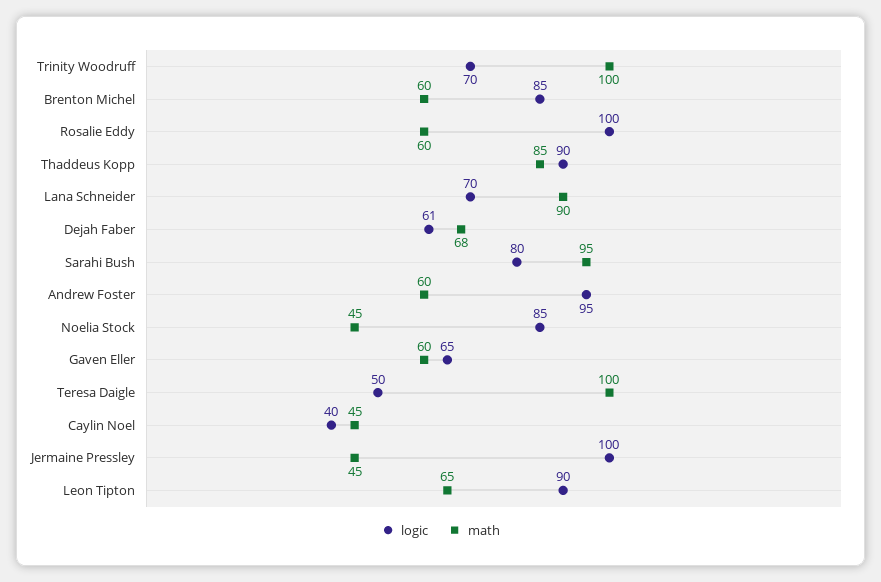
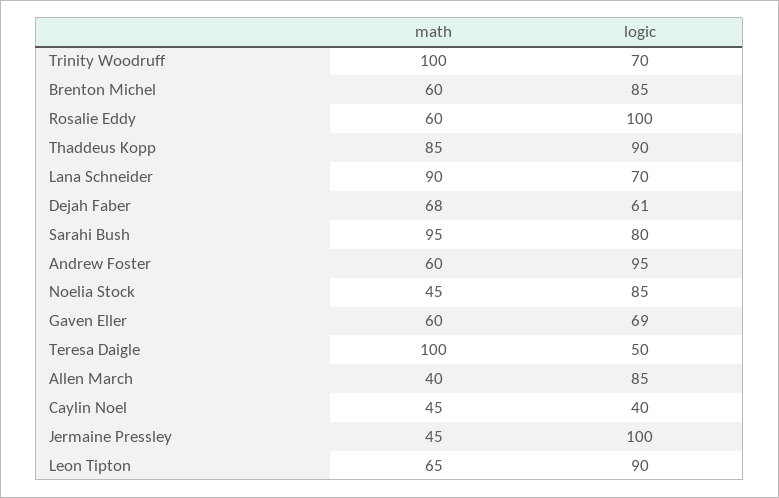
  {
    "logic": {
      "Trinity Woodruff": 70,
      "Brenton Michel": 85,
      "Rosalie Eddy": 100,
      "Thaddeus Kopp": 90,
      "Lana Schneider": 70,
      "Dejah Faber": 61,
      "Sarahi Bush": 80,
      "Andrew Foster": 95,
      "Noelia Stock": 85,
-     "Gaven Eller": 65,
+     "Gaven Eller": 69,
      "Teresa Daigle": 50,
      "Caylin Noel": 40,
      "Jermaine Pressley": 100,
-     "Leon Tipton": 90
+     "Leon Tipton": 90,
+     "Allen March": 85
    },
    "math": {
      "Trinity Woodruff": 100,
      "Brenton Michel": 60,
      "Rosalie Eddy": 60,
      "Thaddeus Kopp": 85,
      "Lana Schneider": 90,
      "Dejah Faber": 68,
      "Sarahi Bush": 95,
      "Andrew Foster": 60,
      "Noelia Stock": 45,
      "Gaven Eller": 60,
      "Teresa Daigle": 100,
      "Caylin Noel": 45,
      "Jermaine Pressley": 45,
-     "Leon Tipton": 65
+     "Leon Tipton": 65,
+     "Allen March": 40
    }
  }

